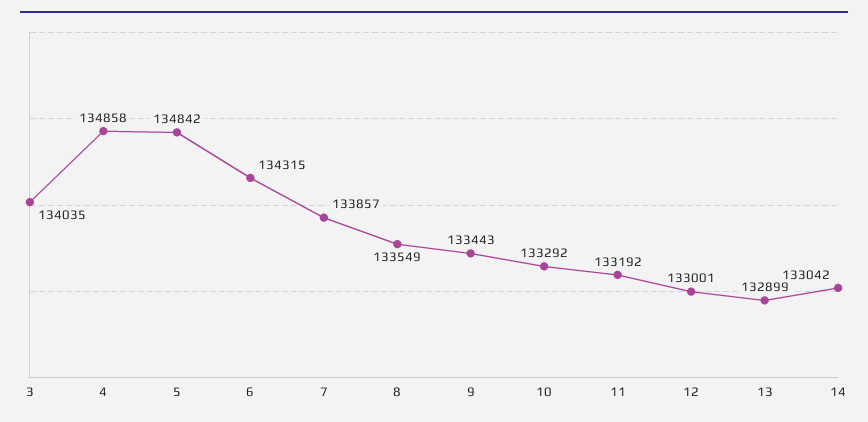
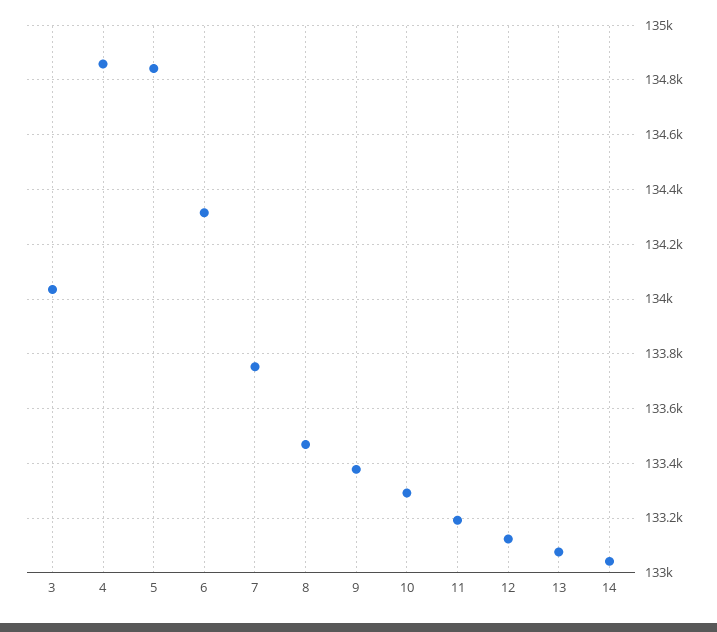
  {
    "3": 134035,
    "4": 134858,
    "5": 134842,
    "6": 134315,
-   "7": 133857,
+   "7": 133750,
-   "8": 133549,
+   "8": 133475,
-   "9": 133443,
+   "9": 133375,
    "10": 133292,
    "11": 133192,
-   "12": 133001,
+   "12": 133125,
-   "13": 132899,
+   "13": 133075,
    "14": 133042
  }

